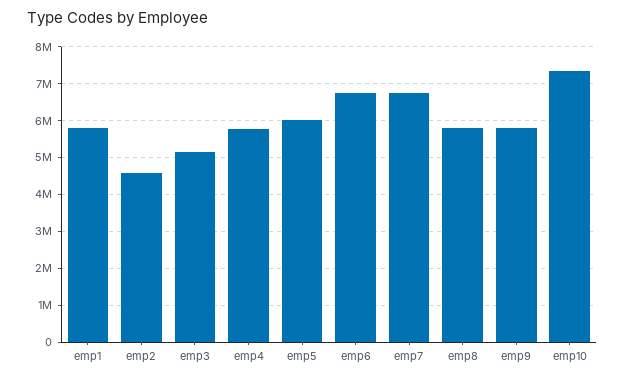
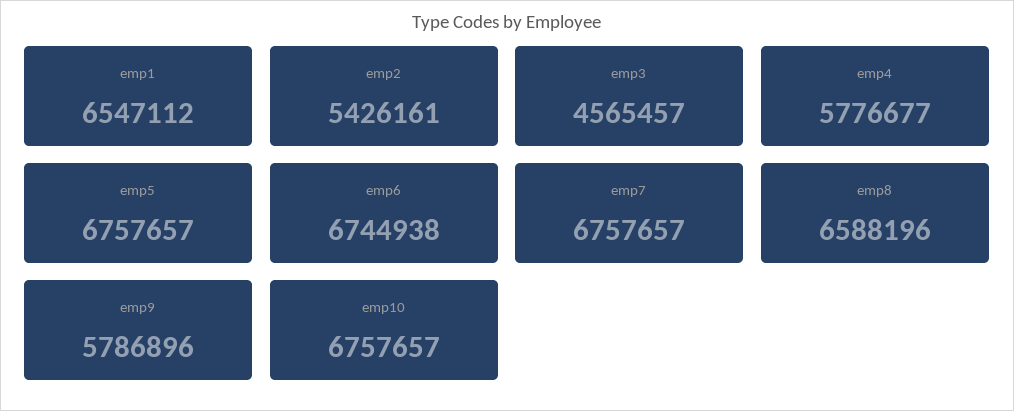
  {
-   "emp1": 5800000,
+   "emp1": 6547112,
-   "emp2": 4600000,
+   "emp2": 5426161,
-   "emp3": 5200000,
+   "emp3": 4565457,
    "emp4": 5776677,
-   "emp5": 6000000,
+   "emp5": 6757657,
    "emp6": 6744938,
    "emp7": 6757657,
-   "emp8": 5800000,
+   "emp8": 6588196,
    "emp9": 5786896,
-   "emp10": 7400000
+   "emp10": 6757657
  }

